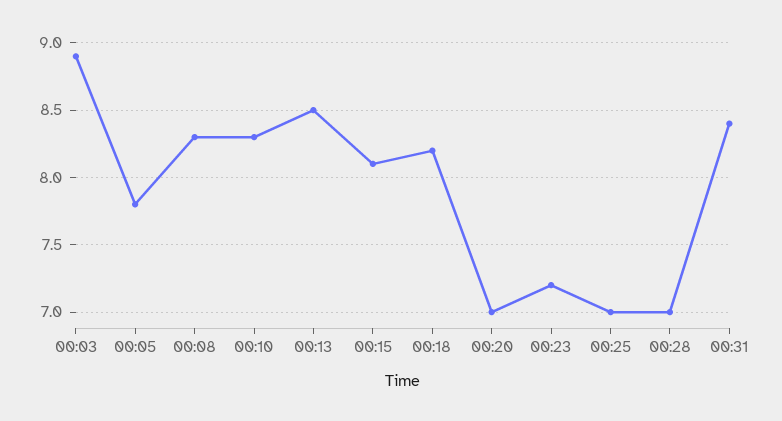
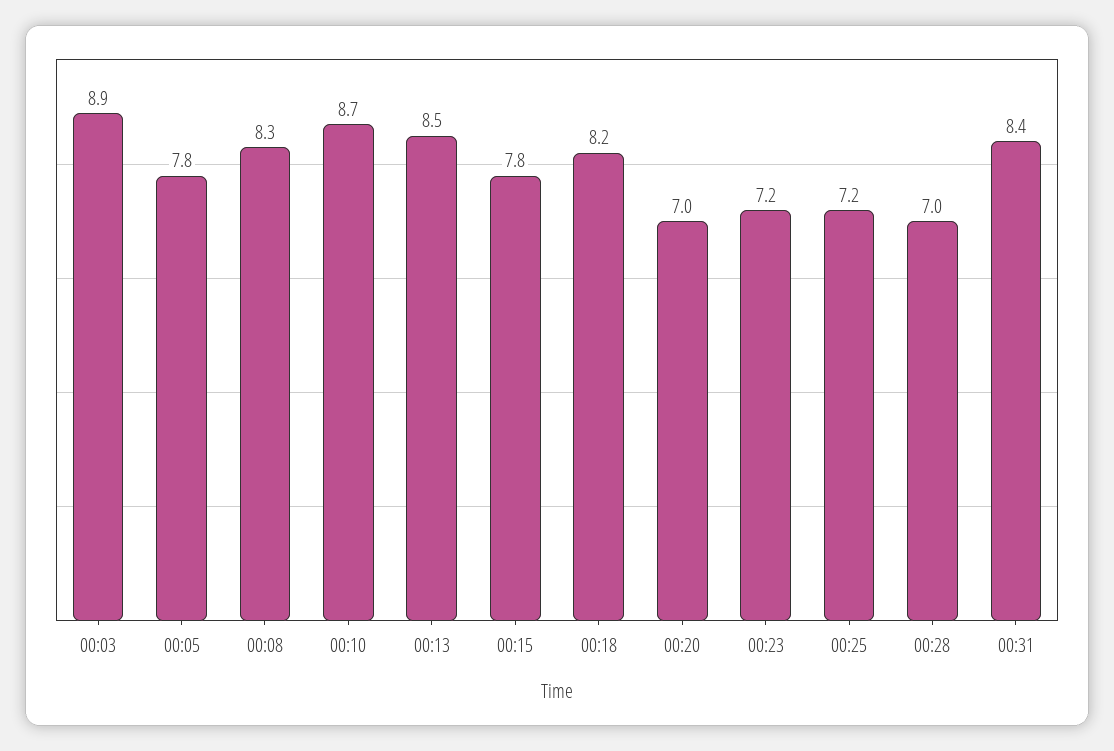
  {
    "00:03": 8.9,
    "00:05": 7.8,
    "00:08": 8.3,
-   "00:10": 8.3,
+   "00:10": 8.7,
    "00:13": 8.5,
-   "00:15": 8.1,
+   "00:15": 7.8,
    "00:18": 8.2,
    "00:20": 7,
    "00:23": 7.2,
-   "00:25": 7,
+   "00:25": 7.2,
    "00:28": 7,
    "00:31": 8.4
  }

